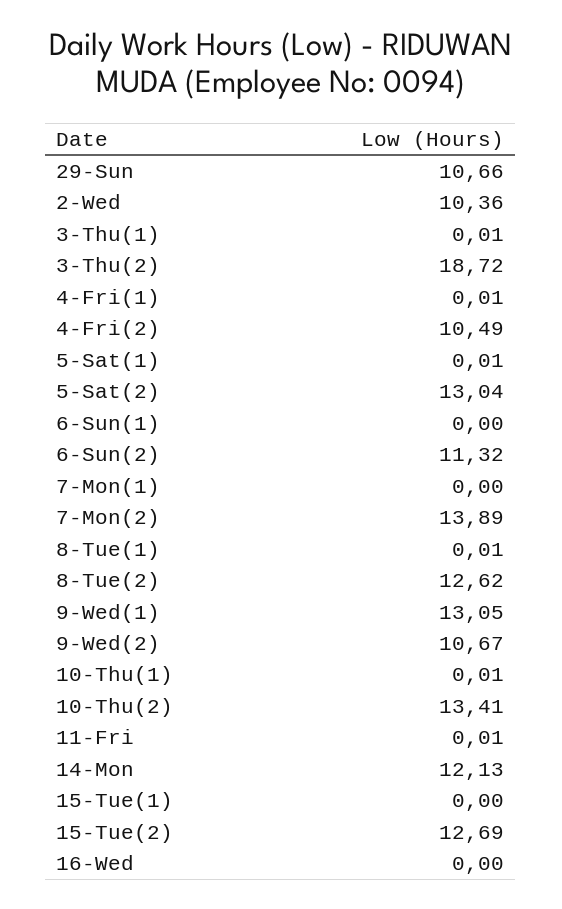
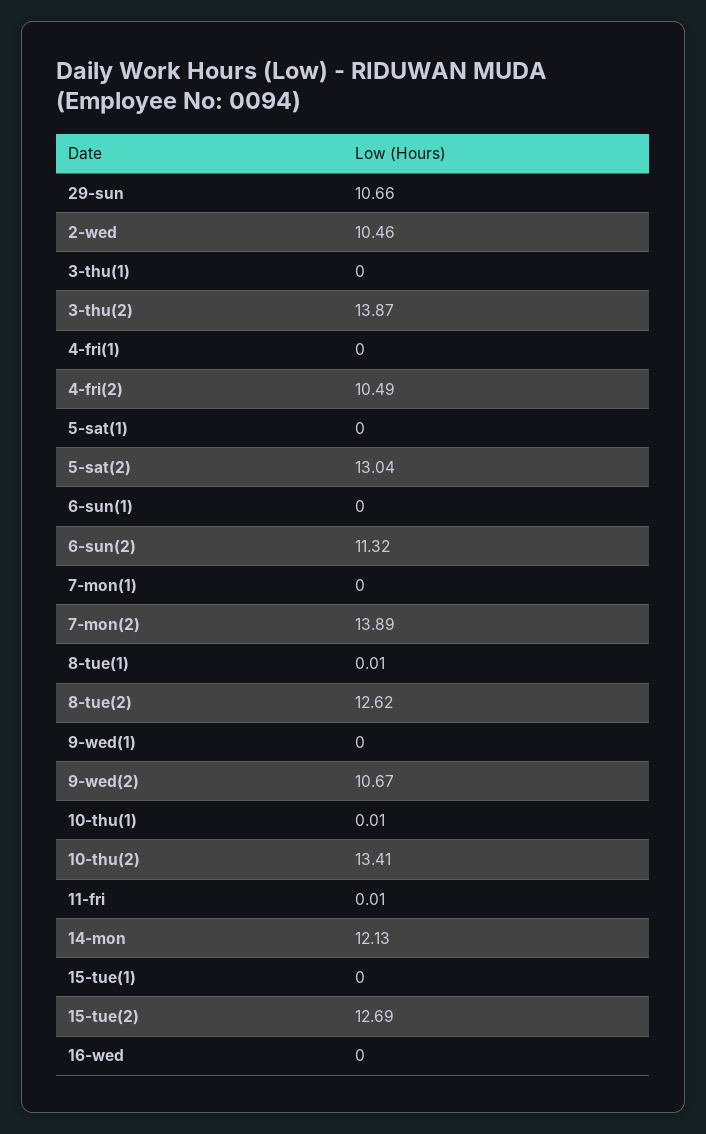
  {
    "29-Sun": 10.66,
-   "2-Wed": 10.36,
+   "2-Wed": 10.46,
-   "3-Thu(1)": 0.01,
+   "3-Thu(1)": 0,
-   "3-Thu(2)": 18.72,
+   "3-Thu(2)": 13.87,
-   "4-Fri(1)": 0.01,
+   "4-Fri(1)": 0,
    "4-Fri(2)": 10.49,
-   "5-Sat(1)": 0.01,
+   "5-Sat(1)": 0,
    "5-Sat(2)": 13.04,
    "6-Sun(1)": 0,
    "6-Sun(2)": 11.32,
    "7-Mon(1)": 0,
    "7-Mon(2)": 13.89,
    "8-Tue(1)": 0.01,
    "8-Tue(2)": 12.62,
-   "9-Wed(1)": 13.05,
+   "9-Wed(1)": 0,
    "9-Wed(2)": 10.67,
    "10-Thu(1)": 0.01,
    "10-Thu(2)": 13.41,
    "11-Fri": 0.01,
    "14-Mon": 12.13,
    "15-Tue(1)": 0,
    "15-Tue(2)": 12.69,
    "16-Wed": 0
  }

